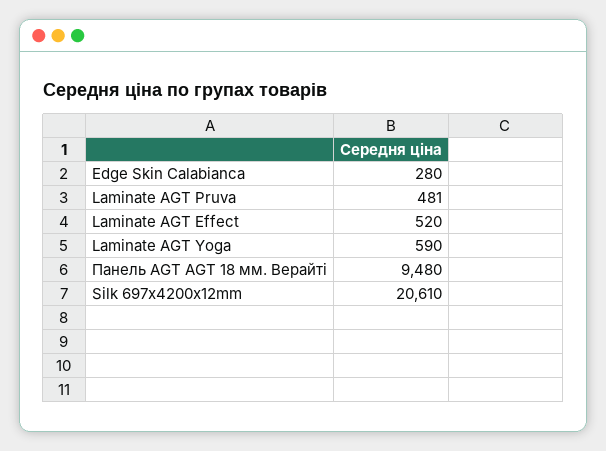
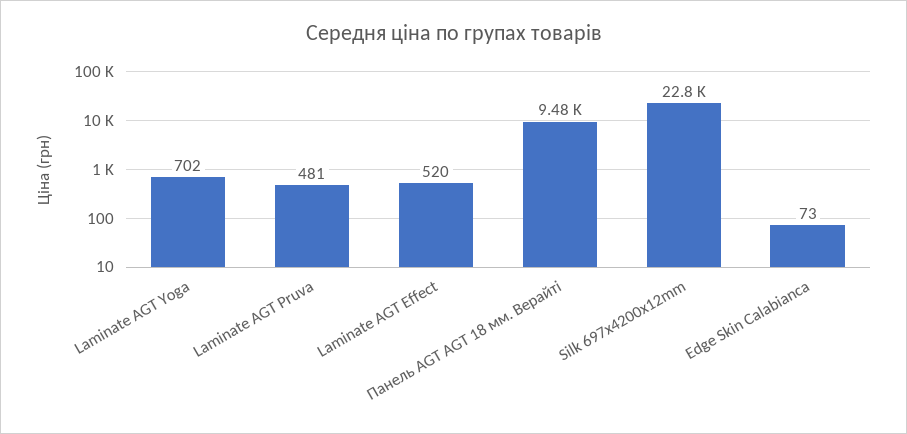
  {
-   "Edge Skin Calabianca": 280,
+   "Edge Skin Calabianca": 73,
    "Laminate AGT Pruva": 481,
    "Laminate AGT Effect": 520,
-   "Laminate AGT Yoga": 590,
+   "Laminate AGT Yoga": 702,
    "Панель AGT AGT 18 мм. Верайті": 9480,
-   "Silk 697x4200x12mm": 20610
+   "Silk 697x4200x12mm": 22800
  }

